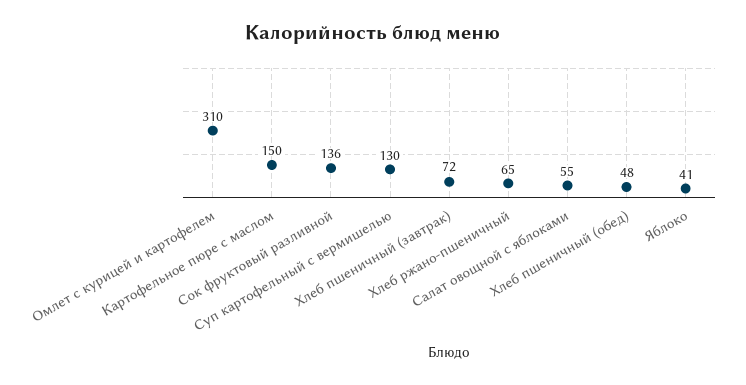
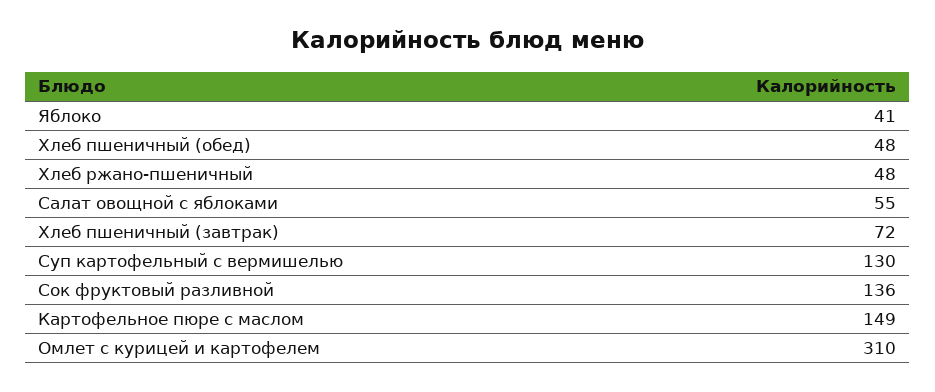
  {
    "Омлет с курицей и картофелем": 310,
-   "Картофельное пюре с маслом": 150,
+   "Картофельное пюре с маслом": 149,
    "Сок фруктовый разливной": 136,
    "Суп картофельный с вермишелью": 130,
    "Хлеб пшеничный (завтрак)": 72,
-   "Хлеб ржано-пшеничный": 65,
+   "Хлеб ржано-пшеничный": 48,
    "Салат овощной с яблоками": 55,
    "Хлеб пшеничный (обед)": 48,
    "Яблоко": 41
  }

